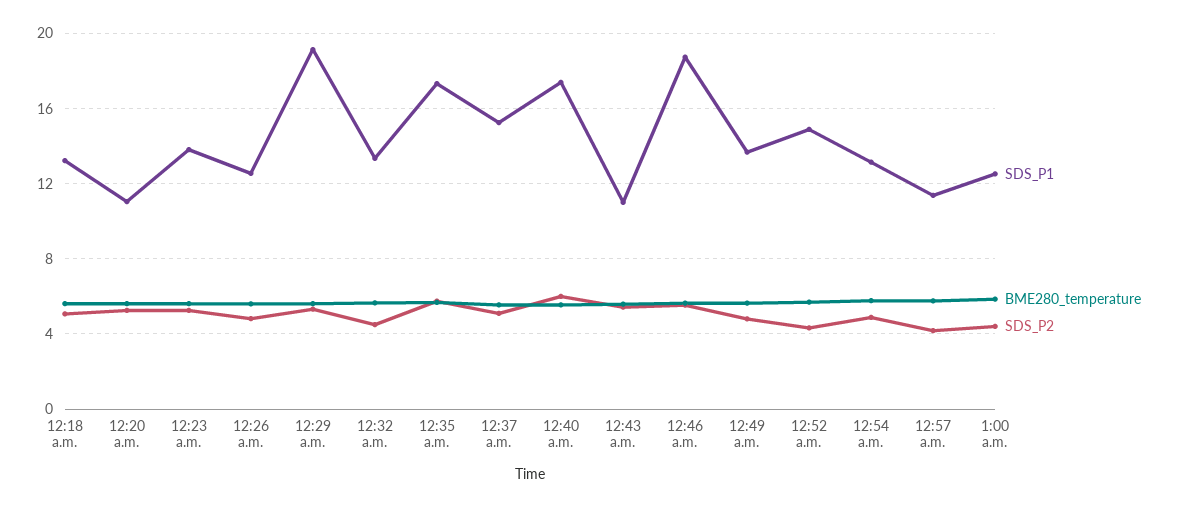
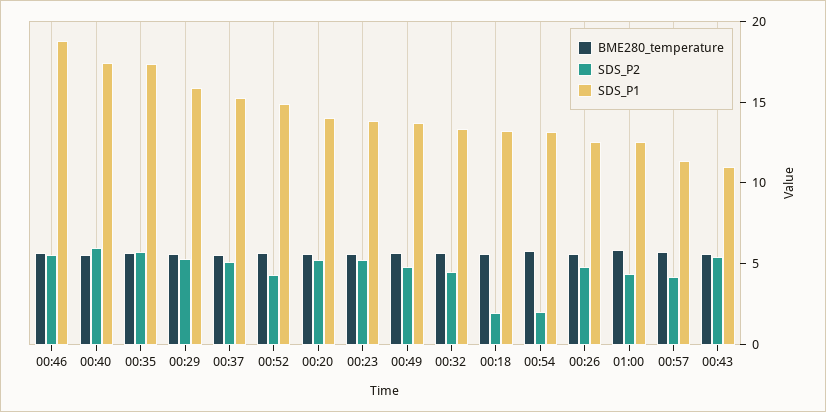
  {
    "SDS_P1": {
      "12:18 a.m.": 13,
-     "12:20 a.m.": 11,
+     "12:20 a.m.": 14,
      "12:23 a.m.": 14,
      "12:26 a.m.": 12.5,
-     "12:29 a.m.": 19,
+     "12:29 a.m.": 16,
      "12:32 a.m.": 13.5,
      "12:35 a.m.": 17.5,
      "12:37 a.m.": 15.5,
      "12:40 a.m.": 17.5,
      "12:43 a.m.": 11,
      "12:46 a.m.": 19,
      "12:49 a.m.": 13.5,
      "12:52 a.m.": 15,
      "12:54 a.m.": 13,
      "12:57 a.m.": 11.5,
      "1:00 a.m.": 12.5
    },
    "BME280_temperature": {
      "12:18 a.m.": 5.5,
      "12:20 a.m.": 5.5,
      "12:23 a.m.": 5.5,
      "12:26 a.m.": 5.5,
      "12:29 a.m.": 5.5,
      "12:32 a.m.": 5.5,
      "12:35 a.m.": 5.5,
      "12:37 a.m.": 5.5,
      "12:40 a.m.": 5.5,
      "12:43 a.m.": 5.5,
      "12:46 a.m.": 5.5,
      "12:49 a.m.": 5.5,
      "12:52 a.m.": 5.5,
      "12:54 a.m.": 6,
      "12:57 a.m.": 6,
      "1:00 a.m.": 6
    },
    "SDS_P2": {
-     "12:18 a.m.": 5,
+     "12:18 a.m.": 2,
      "12:20 a.m.": 5.5,
      "12:23 a.m.": 5.5,
      "12:26 a.m.": 5,
      "12:29 a.m.": 5.5,
      "12:32 a.m.": 4.5,
      "12:35 a.m.": 6,
      "12:37 a.m.": 5,
      "12:40 a.m.": 6,
      "12:43 a.m.": 5.5,
      "12:46 a.m.": 5.5,
      "12:49 a.m.": 5,
      "12:52 a.m.": 4.5,
-     "12:54 a.m.": 5,
+     "12:54 a.m.": 2,
      "12:57 a.m.": 4,
      "1:00 a.m.": 4.5
    }
  }

